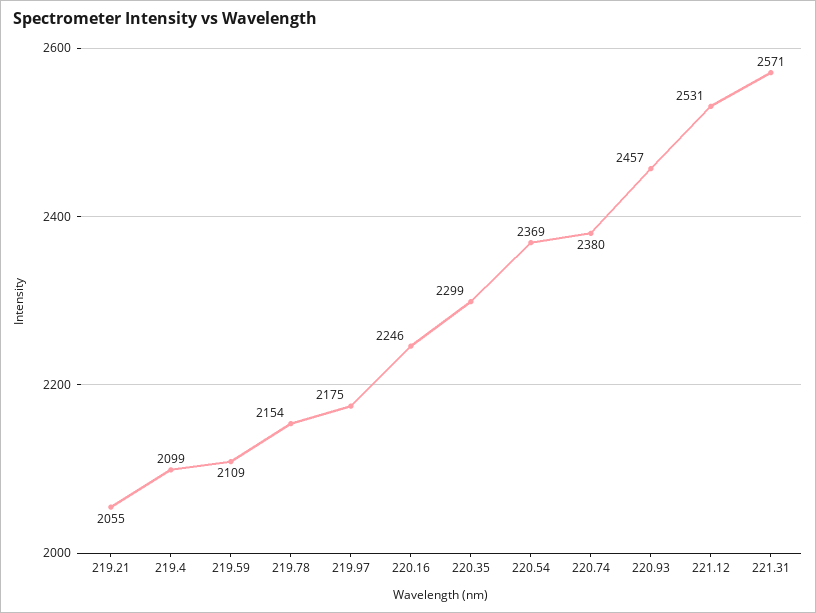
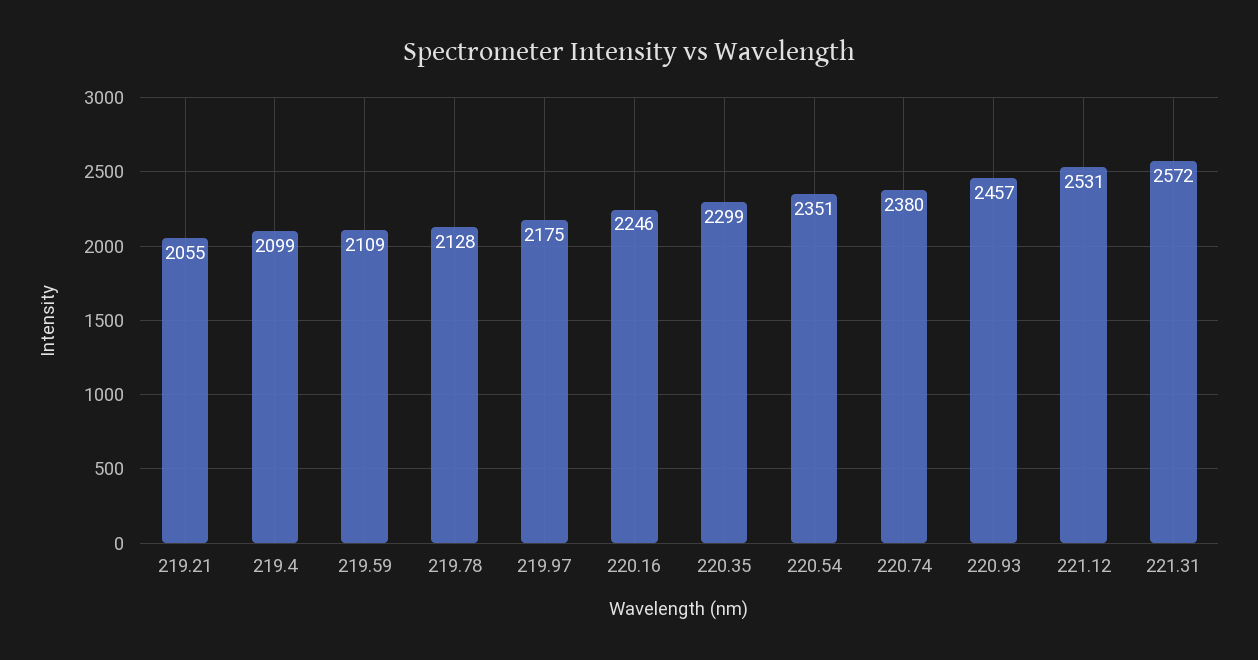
  {
    "219.21": 2055,
    "219.4": 2099,
    "219.59": 2109,
-   "219.78": 2154,
+   "219.78": 2128,
    "219.97": 2175,
    "220.16": 2246,
    "220.35": 2299,
-   "220.54": 2369,
+   "220.54": 2351,
    "220.74": 2380,
    "220.93": 2457,
    "221.12": 2531,
-   "221.31": 2571
+   "221.31": 2572
  }

